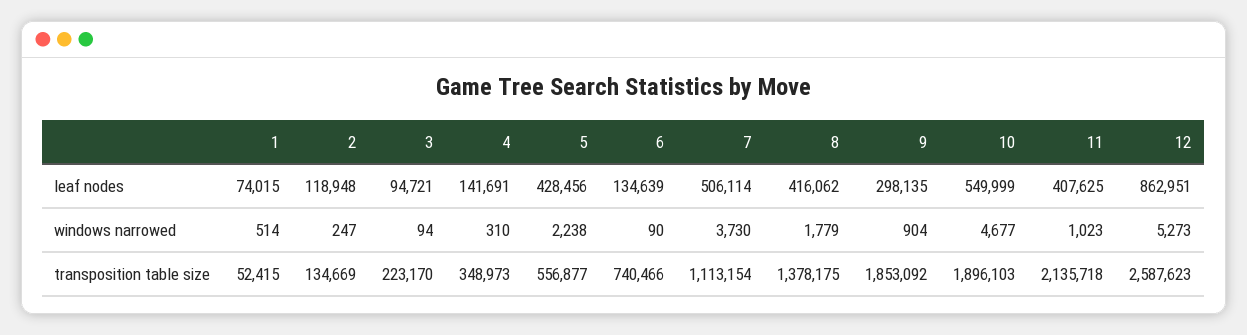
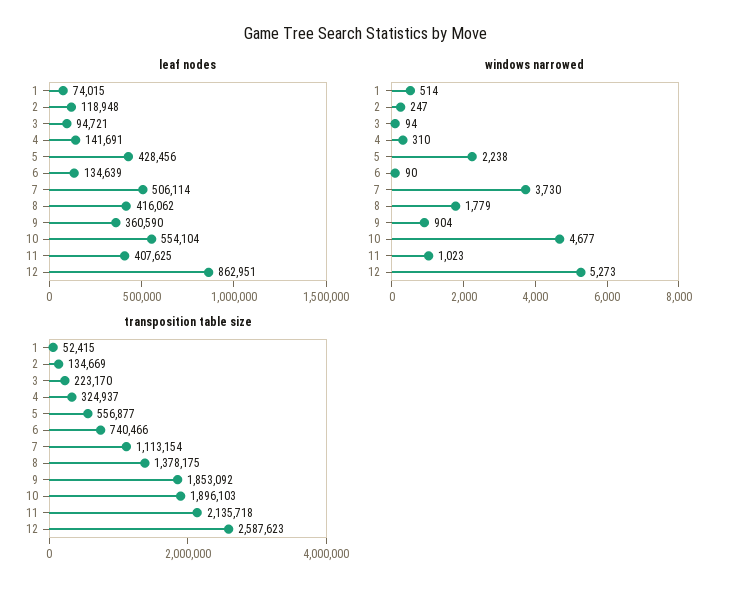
  {
    "leaf nodes": {
      "1": 74015,
      "2": 118948,
      "3": 94721,
      "4": 141691,
      "5": 428456,
      "6": 134639,
      "7": 506114,
      "8": 416062,
-     "9": 298135,
+     "9": 360590,
-     "10": 549999,
+     "10": 554104,
      "11": 407625,
      "12": 862951
    },
    "windows narrowed": {
      "1": 514,
      "2": 247,
      "3": 94,
      "4": 310,
      "5": 2238,
      "6": 90,
      "7": 3730,
      "8": 1779,
      "9": 904,
      "10": 4677,
      "11": 1023,
      "12": 5273
    },
    "transposition table size": {
      "1": 52415,
      "2": 134669,
      "3": 223170,
-     "4": 348973,
+     "4": 324937,
      "5": 556877,
      "6": 740466,
      "7": 1113154,
      "8": 1378175,
      "9": 1853092,
      "10": 1896103,
      "11": 2135718,
      "12": 2587623
    }
  }

